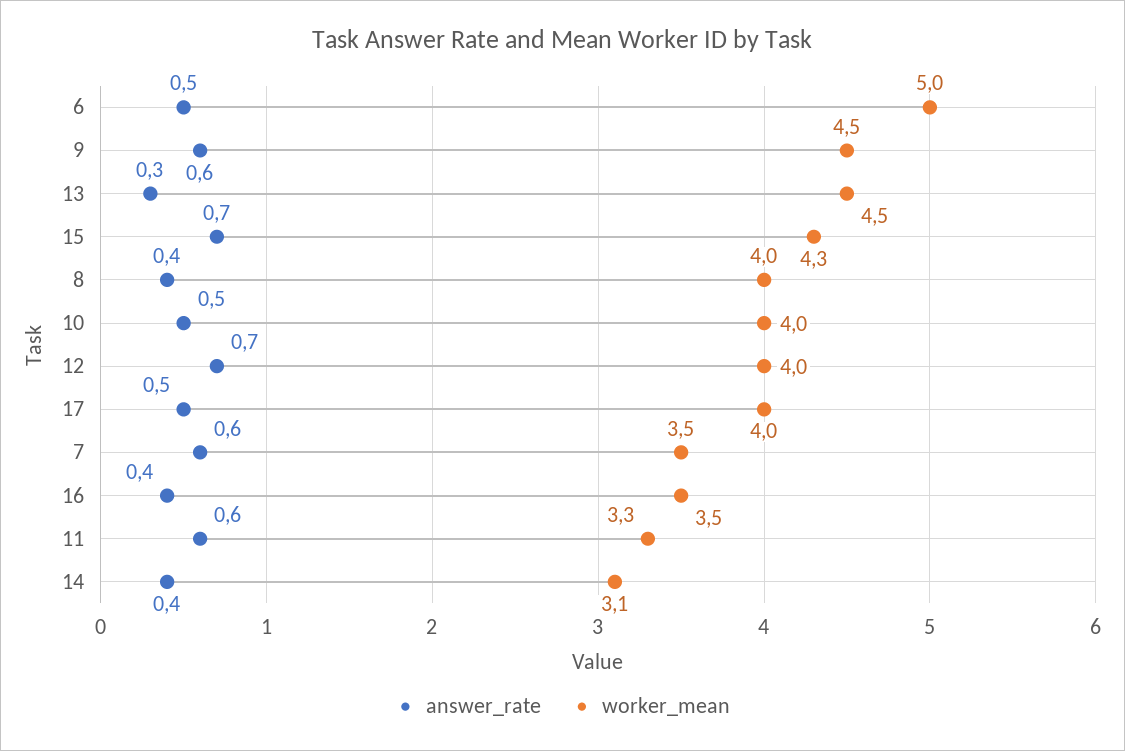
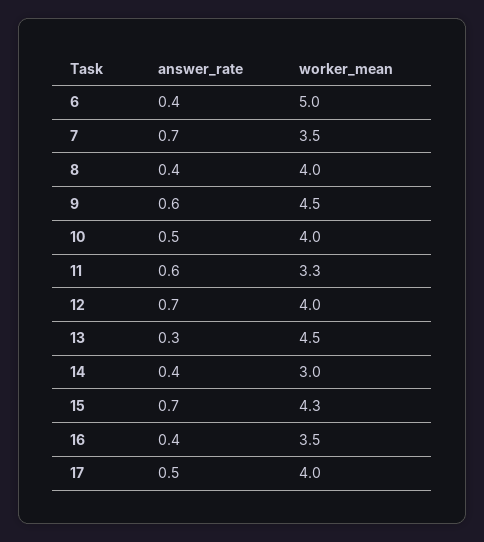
  {
    "answer_rate": {
-     "6": 0.5,
+     "6": 0.4,
      "9": 0.6,
      "13": 0.3,
      "15": 0.7,
      "8": 0.4,
      "10": 0.5,
      "12": 0.7,
      "17": 0.5,
-     "7": 0.6,
+     "7": 0.7,
      "16": 0.4,
      "11": 0.6,
      "14": 0.4
    },
    "worker_mean": {
      "6": 5,
      "9": 4.5,
      "13": 4.5,
      "15": 4.3,
      "8": 4,
      "10": 4,
      "12": 4,
      "17": 4,
      "7": 3.5,
      "16": 3.5,
      "11": 3.3,
-     "14": 3.1
+     "14": 3
    }
  }

